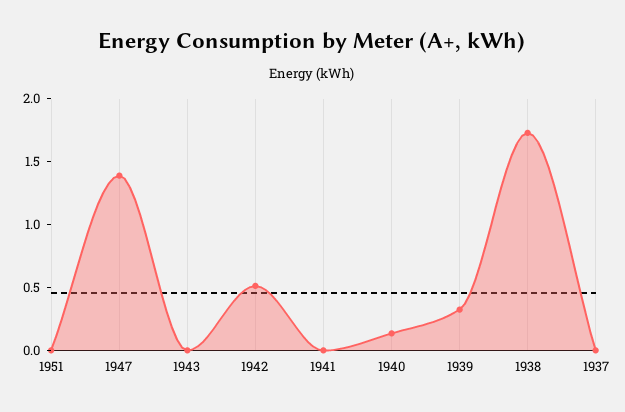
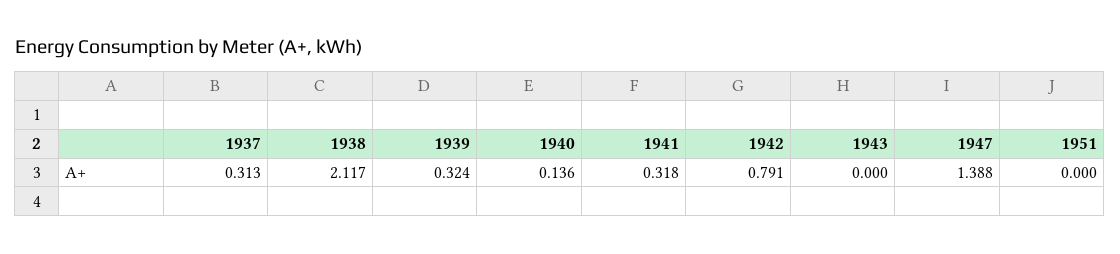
  {
    "1951": 0,
    "1947": 1.388,
    "1943": 0,
-   "1942": 0.5,
+   "1942": 0.791,
-   "1941": 0,
+   "1941": 0.318,
    "1940": 0.136,
    "1939": 0.324,
-   "1938": 1.7,
+   "1938": 2.117,
-   "1937": 0
+   "1937": 0.313
  }

